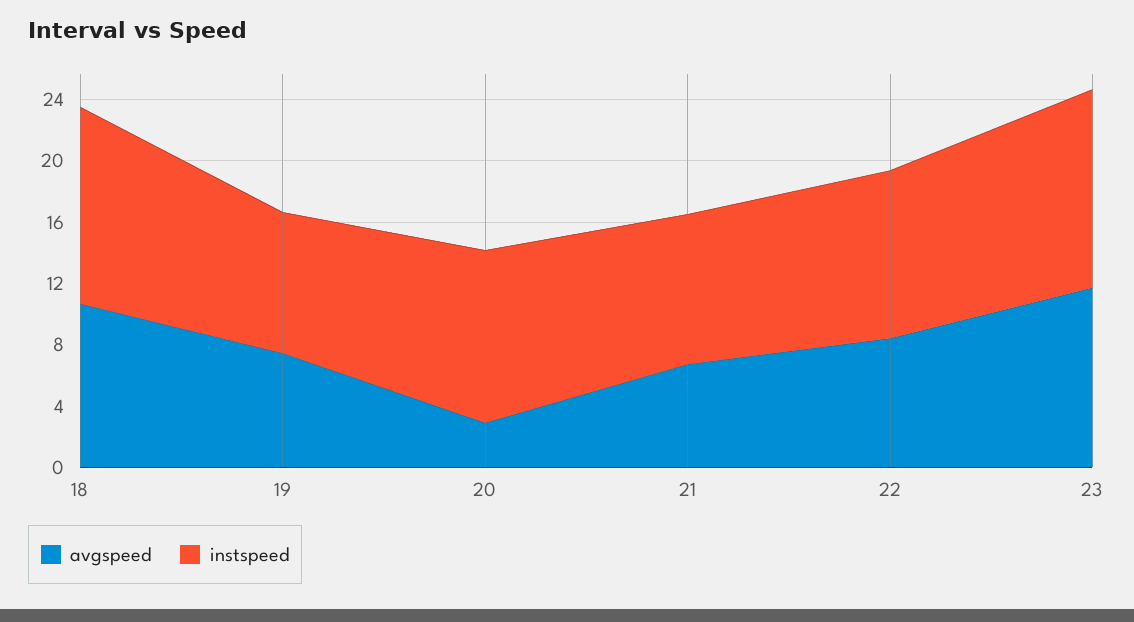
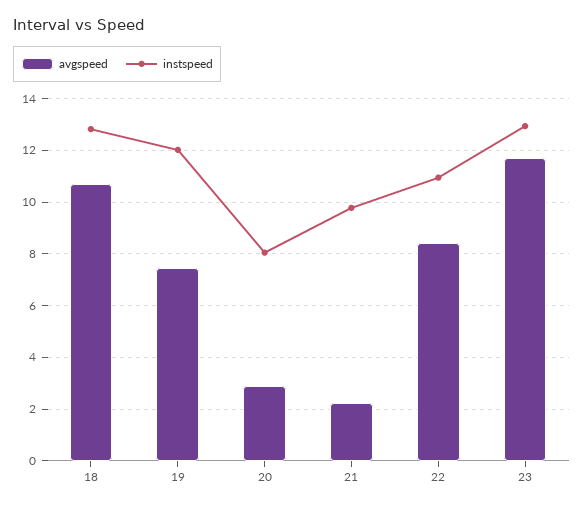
  {
    "avgspeed": {
      "18": 10.75,
      "19": 7.5,
      "20": 3,
-     "21": 7,
+     "21": 2.25,
      "22": 8.5,
      "23": 11.75
    },
    "instspeed": {
      "18": 12.75,
-     "19": 9,
+     "19": 12,
-     "20": 11,
+     "20": 8,
      "21": 9.75,
      "22": 11,
      "23": 13
    }
  }

